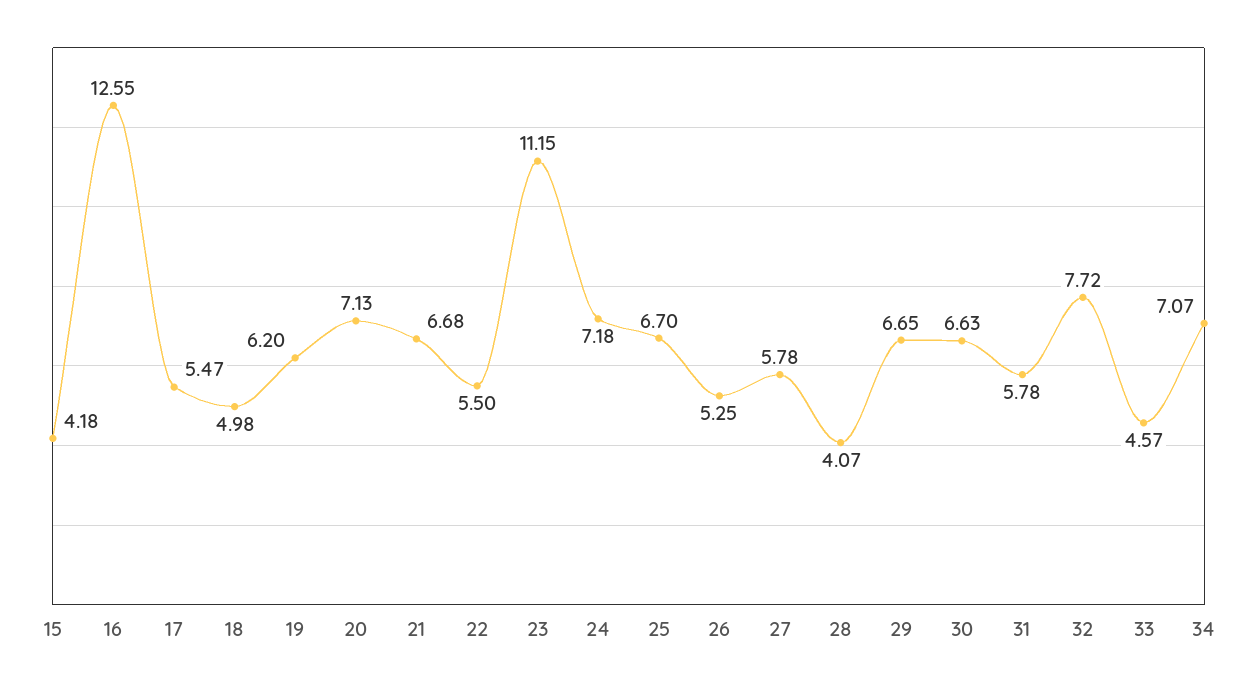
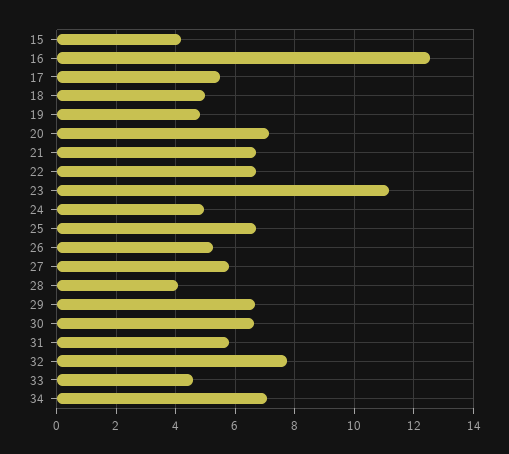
  {
    "15": 4.18,
    "16": 12.55,
    "17": 5.47,
    "18": 4.98,
-   "19": 6.2,
+   "19": 4.75,
    "20": 7.13,
    "21": 6.68,
-   "22": 5.5,
+   "22": 6.75,
    "23": 11.15,
-   "24": 7.18,
+   "24": 5,
    "25": 6.7,
    "26": 5.25,
    "27": 5.78,
    "28": 4.07,
    "29": 6.65,
    "30": 6.63,
    "31": 5.78,
    "32": 7.72,
    "33": 4.57,
    "34": 7.07
  }

